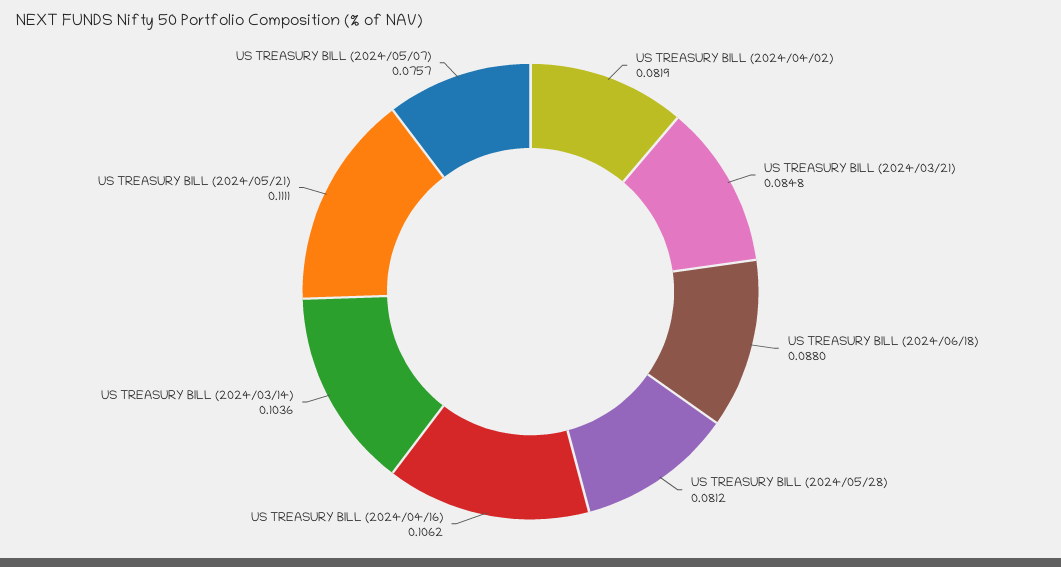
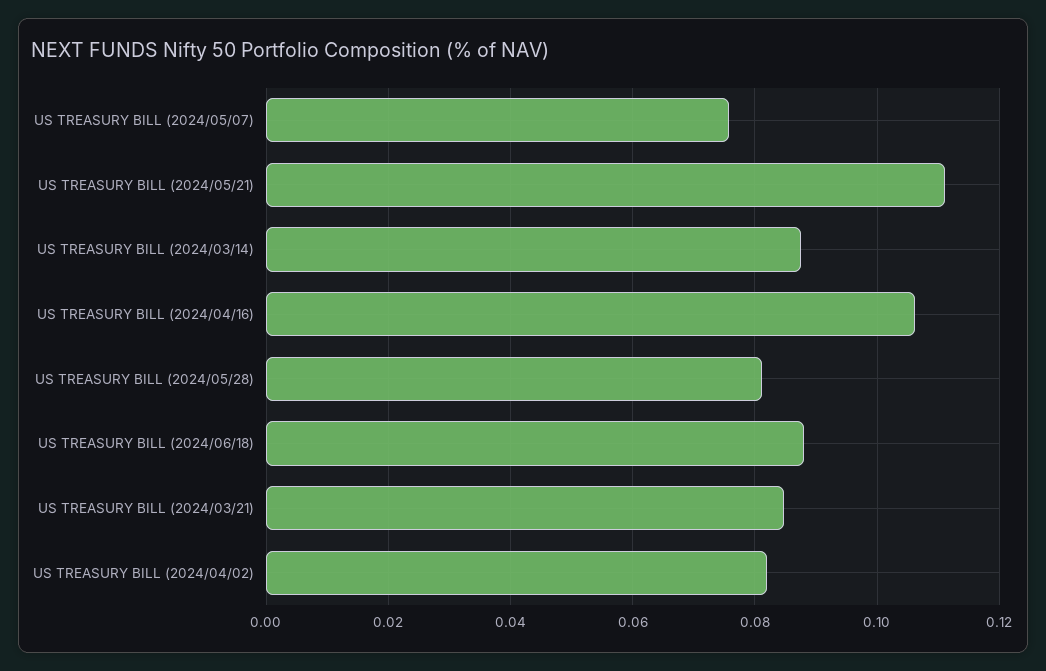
  {
    "US TREASURY BILL (2024/04/02)": 0.0819,
    "US TREASURY BILL (2024/03/21)": 0.0848,
    "US TREASURY BILL (2024/06/18)": 0.088,
    "US TREASURY BILL (2024/05/28)": 0.0812,
    "US TREASURY BILL (2024/04/16)": 0.1062,
-   "US TREASURY BILL (2024/03/14)": 0.1036,
+   "US TREASURY BILL (2024/03/14)": 0.088,
    "US TREASURY BILL (2024/05/21)": 0.1111,
    "US TREASURY BILL (2024/05/07)": 0.0757
  }

